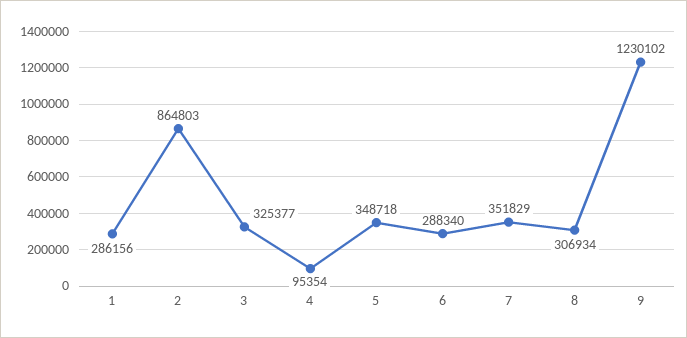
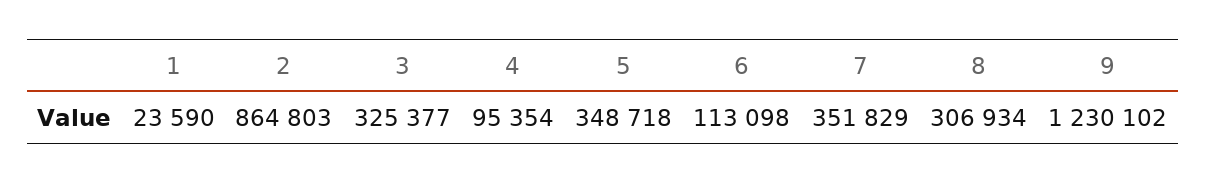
  {
-   "1": 286156,
+   "1": 23590,
    "2": 864803,
    "3": 325377,
    "4": 95354,
    "5": 348718,
-   "6": 288340,
+   "6": 113098,
    "7": 351829,
    "8": 306934,
    "9": 1230102
  }

